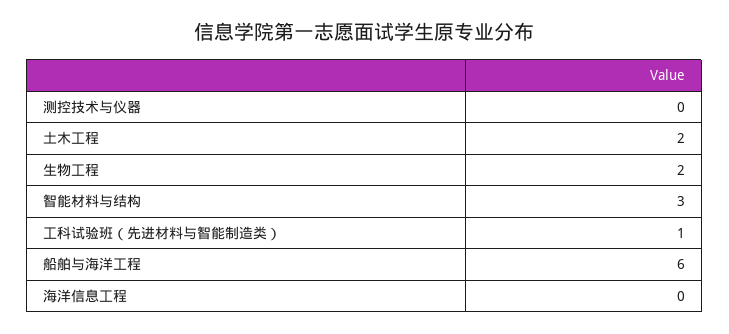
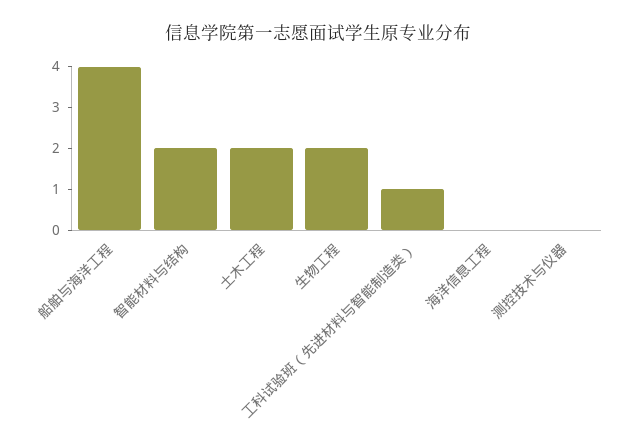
  {
    "测控技术与仪器": 0,
    "土木工程": 2,
    "生物工程": 2,
-   "智能材料与结构": 3,
+   "智能材料与结构": 2,
    "工科试验班（先进材料与智能制造类）": 1,
-   "船舶与海洋工程": 6,
+   "船舶与海洋工程": 4,
    "海洋信息工程": 0
  }

